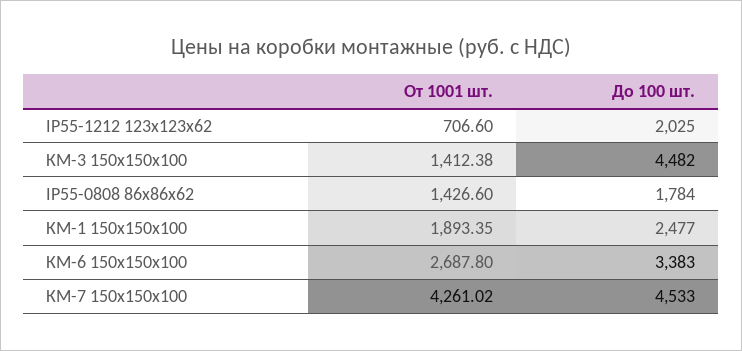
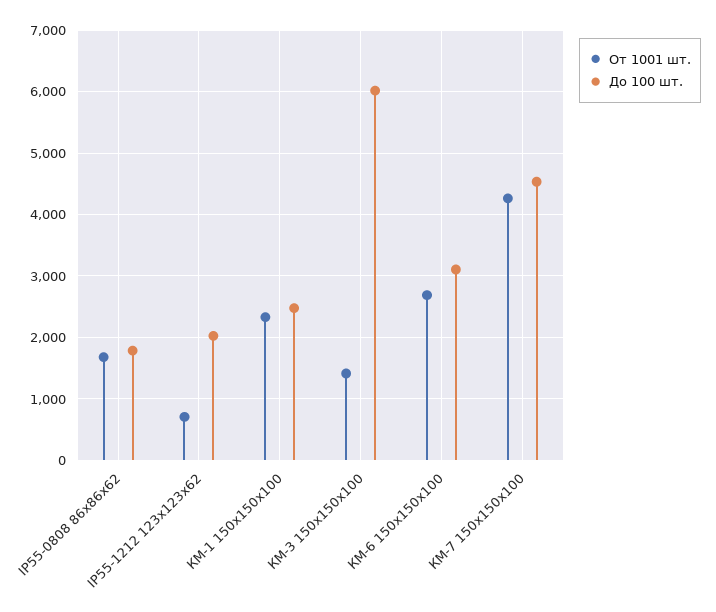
  {
    "От 1001 шт.": {
      "IP55-1212 123х123х62": 706.6,
      "КМ-3 150х150х100": 1412.38,
-     "IP55-0808 86х86х62": 1426.6,
+     "IP55-0808 86х86х62": 1700,
-     "КМ-1 150х150х100": 1893.35,
+     "КМ-1 150х150х100": 2300,
      "КМ-6 150х150х100": 2687.8,
      "КМ-7 150х150х100": 4261.02
    },
    "До 100 шт.": {
      "IP55-1212 123х123х62": 2025,
-     "КМ-3 150х150х100": 4482,
+     "КМ-3 150х150х100": 6000,
      "IP55-0808 86х86х62": 1784,
      "КМ-1 150х150х100": 2477,
-     "КМ-6 150х150х100": 3383,
+     "КМ-6 150х150х100": 3100,
      "КМ-7 150х150х100": 4533
    }
  }

